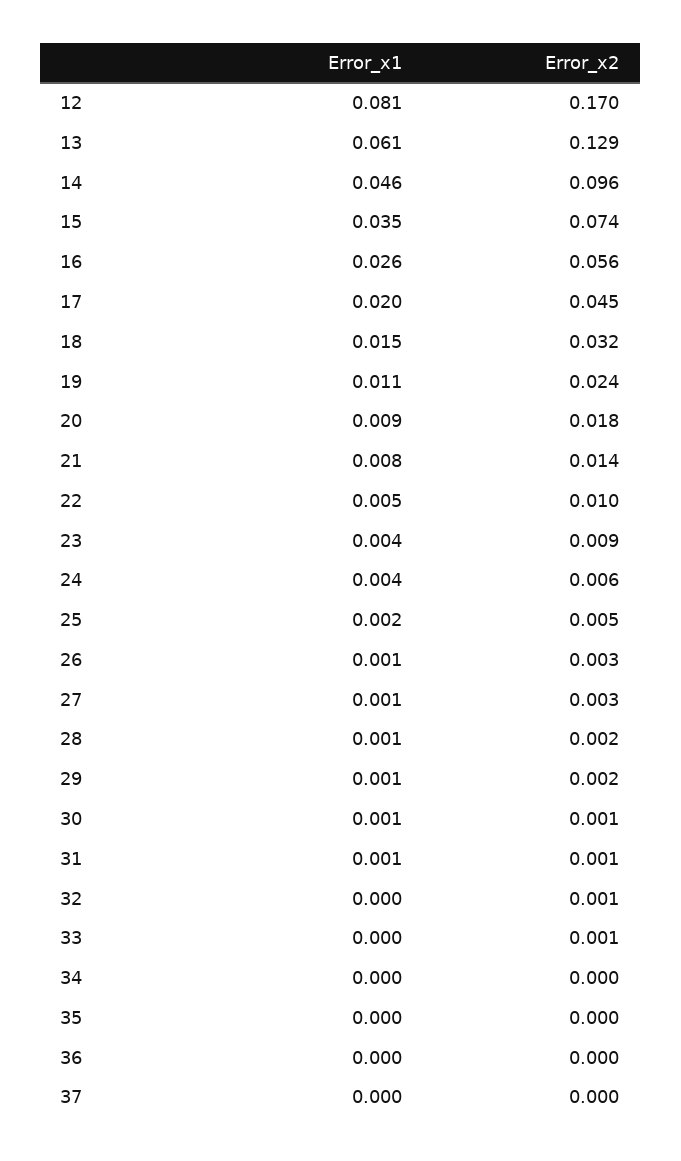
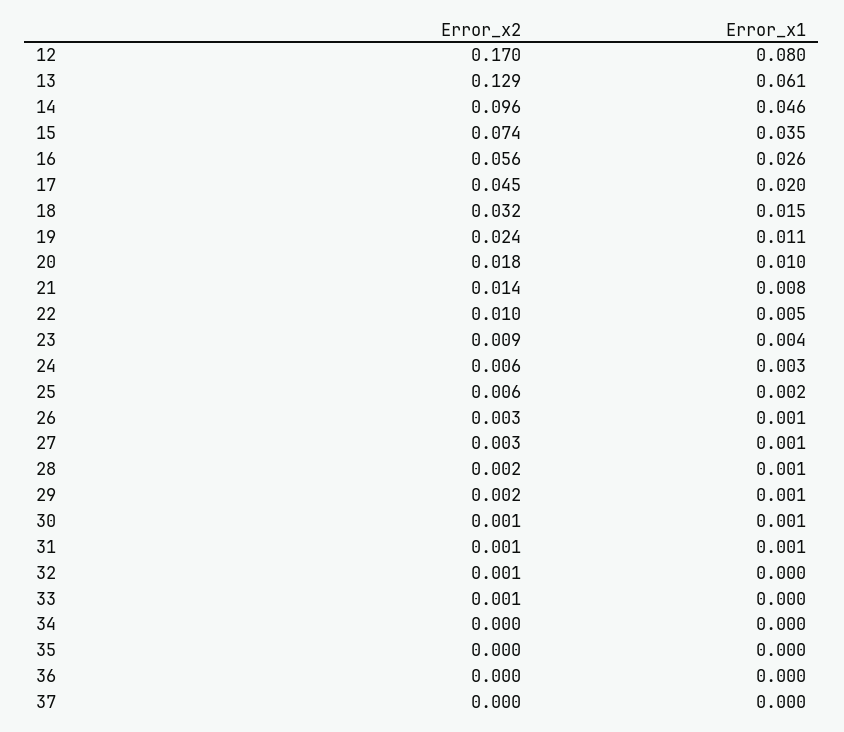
  {
    "Error_x1": {
-     "12": 0.081,
+     "12": 0.08,
      "13": 0.061,
      "14": 0.046,
      "15": 0.035,
      "16": 0.026,
      "17": 0.02,
      "18": 0.015,
      "19": 0.011,
-     "20": 0.009,
+     "20": 0.01,
      "21": 0.008,
      "22": 0.005,
      "23": 0.004,
-     "24": 0.004,
+     "24": 0.003,
      "25": 0.002,
      "26": 0.001,
      "27": 0.001,
      "28": 0.001,
      "29": 0.001,
      "30": 0.001,
      "31": 0.001,
      "32": 0,
      "33": 0,
      "34": 0,
      "35": 0,
      "36": 0,
      "37": 0
    },
    "Error_x2": {
      "12": 0.17,
      "13": 0.129,
      "14": 0.096,
      "15": 0.074,
      "16": 0.056,
      "17": 0.045,
      "18": 0.032,
      "19": 0.024,
      "20": 0.018,
      "21": 0.014,
      "22": 0.01,
      "23": 0.009,
      "24": 0.006,
-     "25": 0.005,
+     "25": 0.006,
      "26": 0.003,
      "27": 0.003,
      "28": 0.002,
      "29": 0.002,
      "30": 0.001,
      "31": 0.001,
      "32": 0.001,
      "33": 0.001,
      "34": 0,
      "35": 0,
      "36": 0,
      "37": 0
    }
  }

